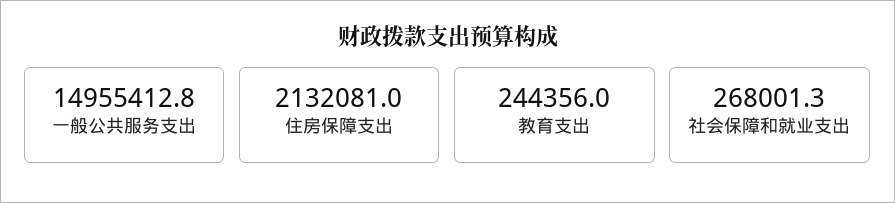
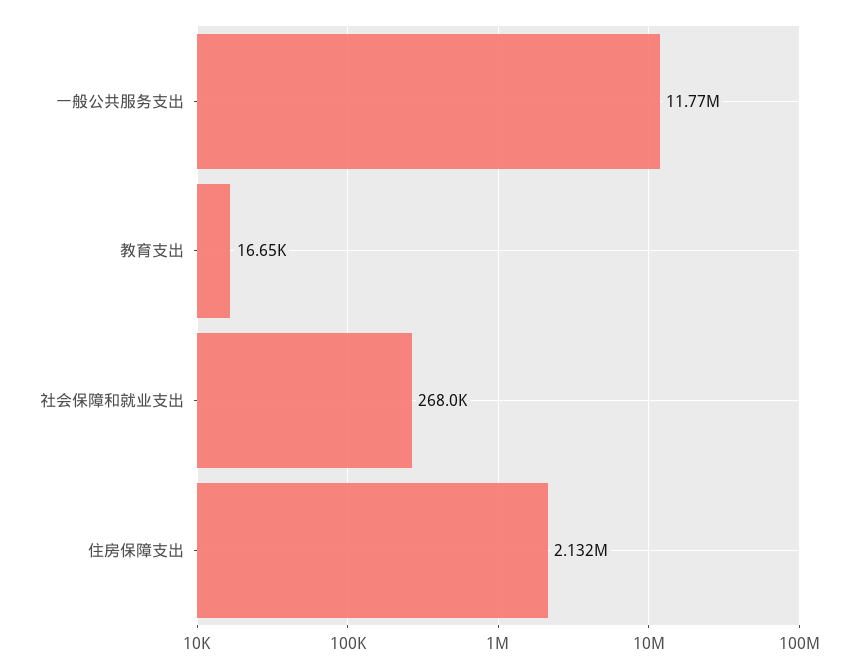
  {
-   "一般公共服务支出": 14955412.8,
+   "一般公共服务支出": 11770000,
    "住房保障支出": 2132081,
-   "教育支出": 244356,
+   "教育支出": 16650,
    "社会保障和就业支出": 268001.3
  }

